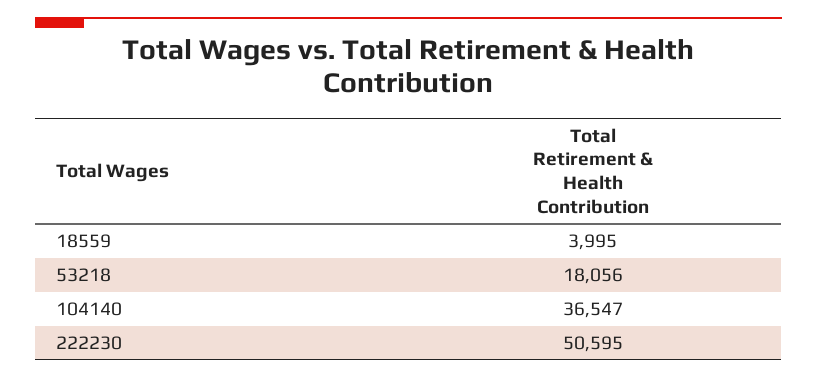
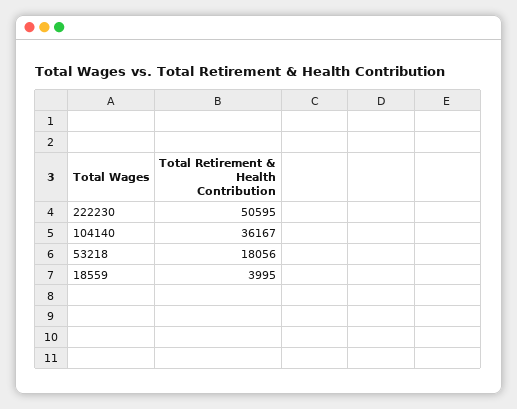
  {
    "18559": 3995,
    "53218": 18056,
-   "104140": 36547,
+   "104140": 36167,
    "222230": 50595
  }

